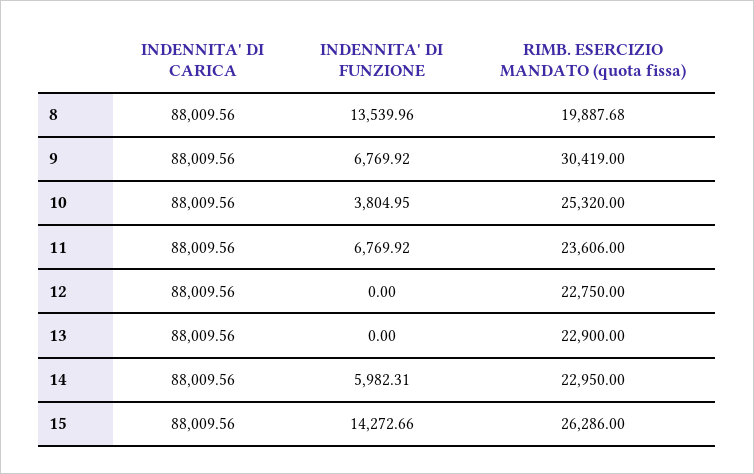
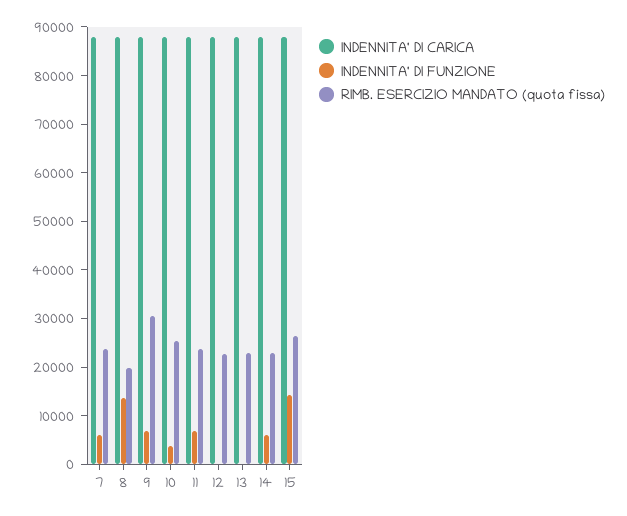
  {
    "INDENNITA' DI CARICA": {
      "8": 88009.56,
      "9": 88009.56,
      "10": 88009.56,
      "11": 88009.56,
      "12": 88009.56,
      "13": 88009.56,
      "14": 88009.56,
-     "15": 88009.56
+     "15": 88009.56,
+     "7": 88000
    },
    "INDENNITA' DI FUNZIONE": {
      "8": 13539.96,
      "9": 6769.92,
      "10": 3804.95,
      "11": 6769.92,
      "12": 0,
      "13": 0,
      "14": 5982.31,
-     "15": 14272.66
+     "15": 14272.66,
+     "7": 6000
    },
    "RIMB. ESERCIZIO MANDATO (quota fissa)": {
      "8": 19887.68,
      "9": 30419,
      "10": 25320,
      "11": 23606,
      "12": 22750,
      "13": 22900,
      "14": 22950,
-     "15": 26286
+     "15": 26286,
+     "7": 24000
    }
  }

